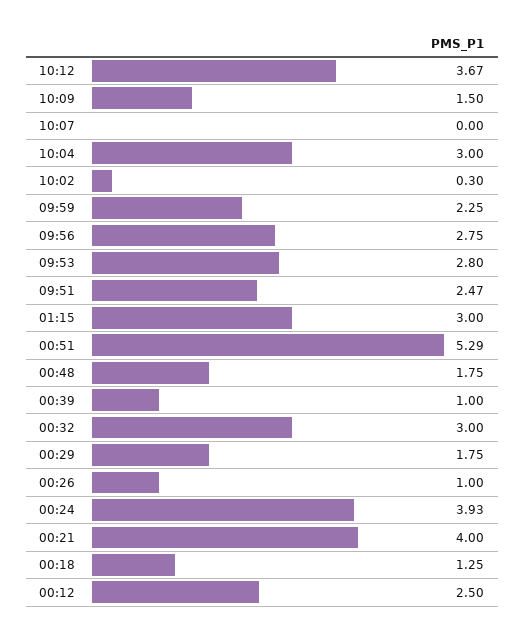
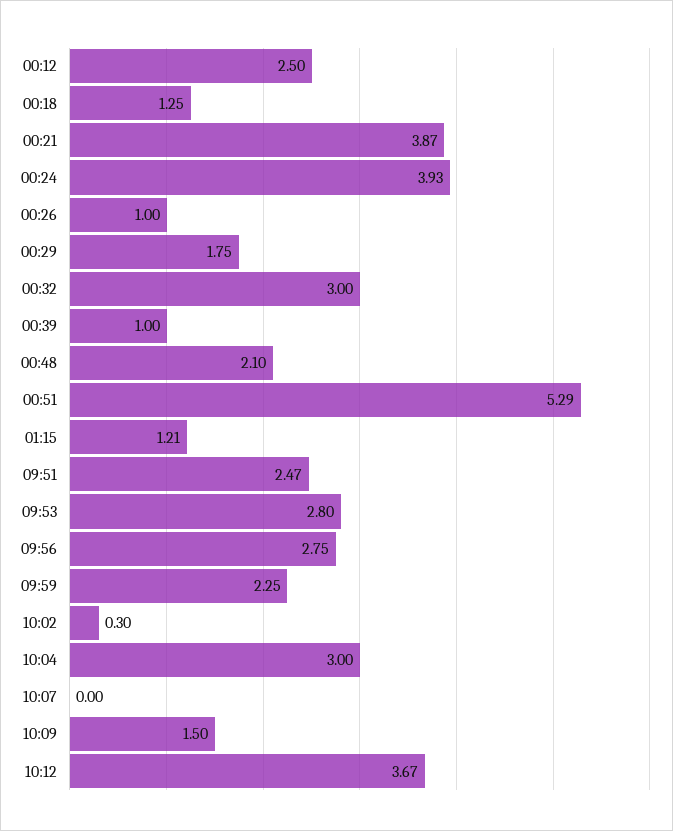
  {
    "10:12": 3.67,
    "10:09": 1.5,
    "10:07": 0,
    "10:04": 3,
    "10:02": 0.3,
    "09:59": 2.25,
    "09:56": 2.75,
    "09:53": 2.8,
    "09:51": 2.47,
-   "01:15": 3,
+   "01:15": 1.21,
    "00:51": 5.29,
-   "00:48": 1.75,
+   "00:48": 2.1,
    "00:39": 1,
    "00:32": 3,
    "00:29": 1.75,
    "00:26": 1,
    "00:24": 3.93,
-   "00:21": 4,
+   "00:21": 3.87,
    "00:18": 1.25,
    "00:12": 2.5
  }

